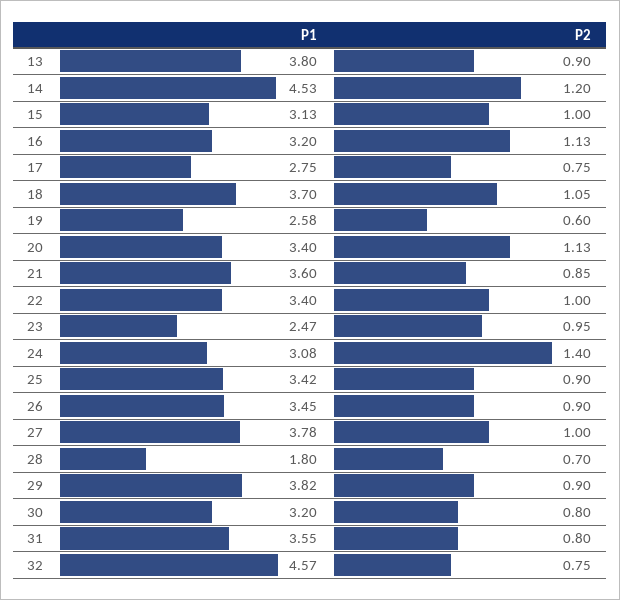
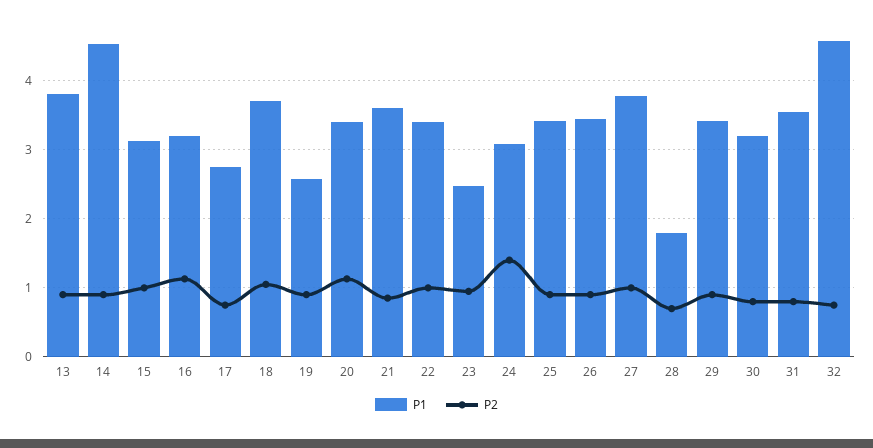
  {
    "P1": {
      "13": 3.8,
      "14": 4.53,
      "15": 3.13,
      "16": 3.2,
      "17": 2.75,
      "18": 3.7,
      "19": 2.58,
      "20": 3.4,
      "21": 3.6,
      "22": 3.4,
      "23": 2.47,
      "24": 3.08,
      "25": 3.42,
      "26": 3.45,
      "27": 3.78,
      "28": 1.8,
-     "29": 3.82,
+     "29": 3.4,
      "30": 3.2,
      "31": 3.55,
      "32": 4.57
    },
    "P2": {
      "13": 0.9,
-     "14": 1.2,
+     "14": 0.9,
      "15": 1,
      "16": 1.13,
      "17": 0.75,
      "18": 1.05,
-     "19": 0.6,
+     "19": 0.9,
      "20": 1.13,
      "21": 0.85,
      "22": 1,
      "23": 0.95,
      "24": 1.4,
      "25": 0.9,
      "26": 0.9,
      "27": 1,
      "28": 0.7,
      "29": 0.9,
      "30": 0.8,
      "31": 0.8,
      "32": 0.75
    }
  }

